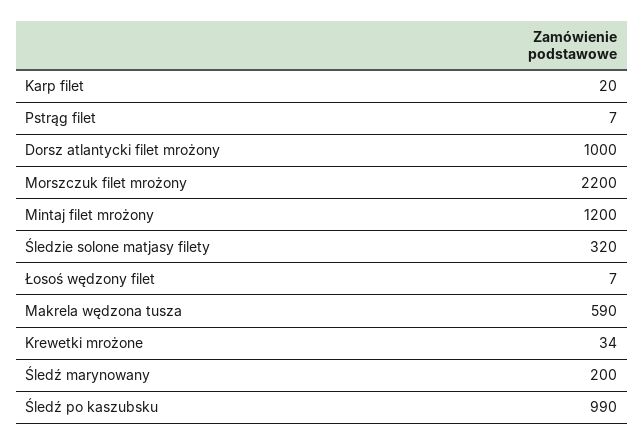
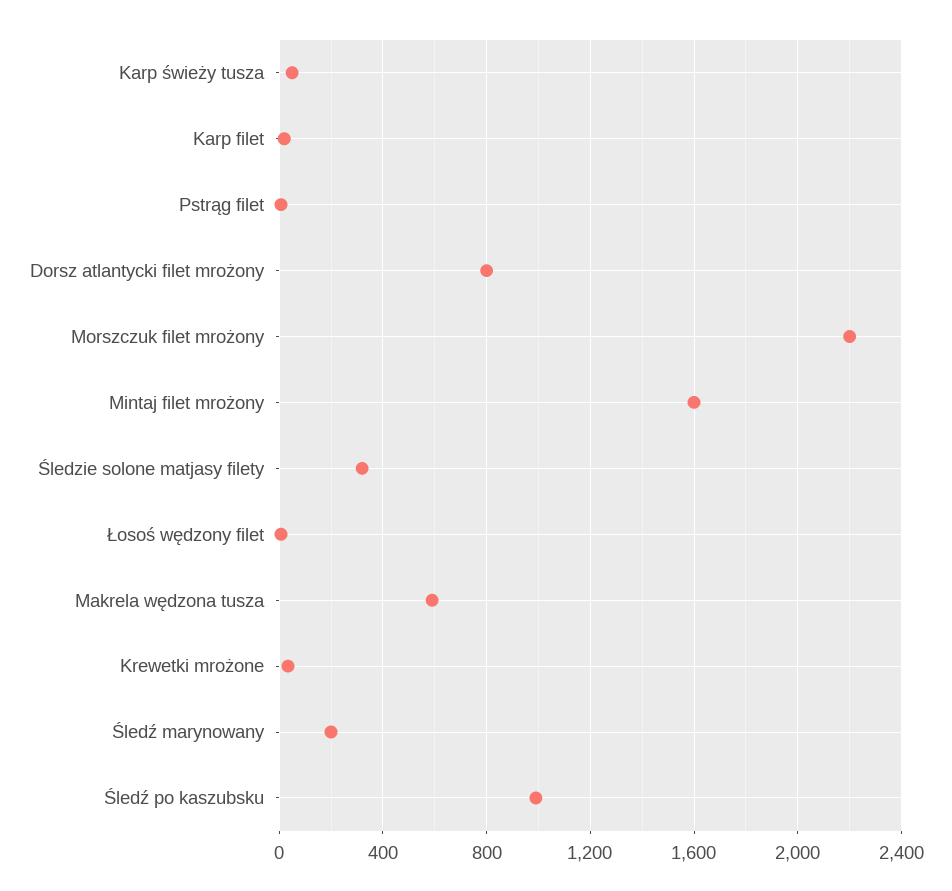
  {
    "Karp filet": 20,
    "Pstrąg filet": 7,
-   "Dorsz atlantycki filet mrożony": 1000,
+   "Dorsz atlantycki filet mrożony": 800,
    "Morszczuk filet mrożony": 2200,
-   "Mintaj filet mrożony": 1200,
+   "Mintaj filet mrożony": 1600,
    "Śledzie solone matjasy filety": 320,
    "Łosoś wędzony filet": 7,
    "Makrela wędzona tusza": 590,
    "Krewetki mrożone": 34,
    "Śledź marynowany": 200,
-   "Śledź po kaszubsku": 990
+   "Śledź po kaszubsku": 990,
+   "Karp świeży tusza": 50
  }

